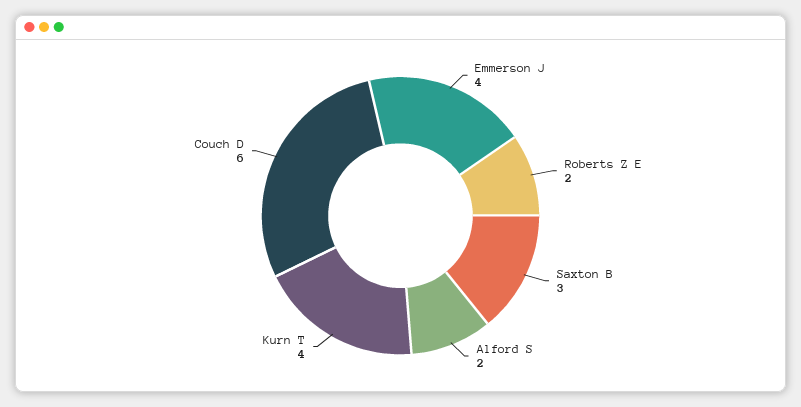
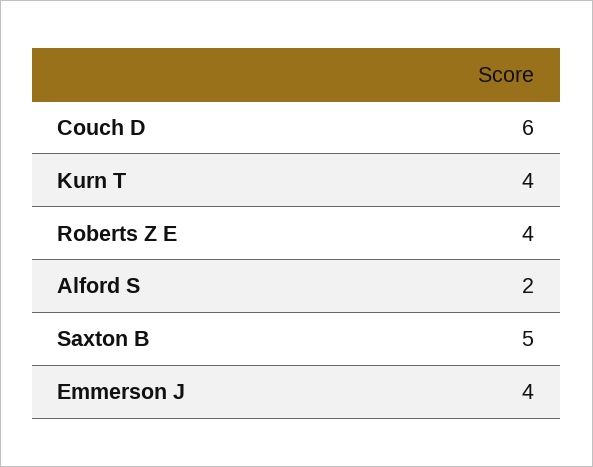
  {
    "Emmerson J": 4,
-   "Roberts Z E": 2,
+   "Roberts Z E": 4,
-   "Saxton B": 3,
+   "Saxton B": 5,
    "Alford S": 2,
    "Kurn T": 4,
    "Couch D": 6
  }

